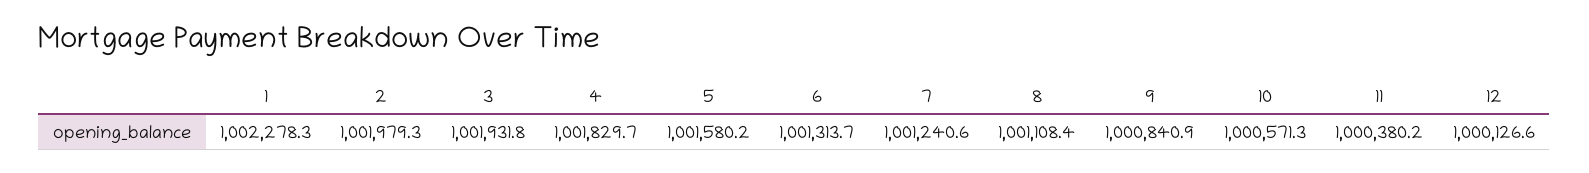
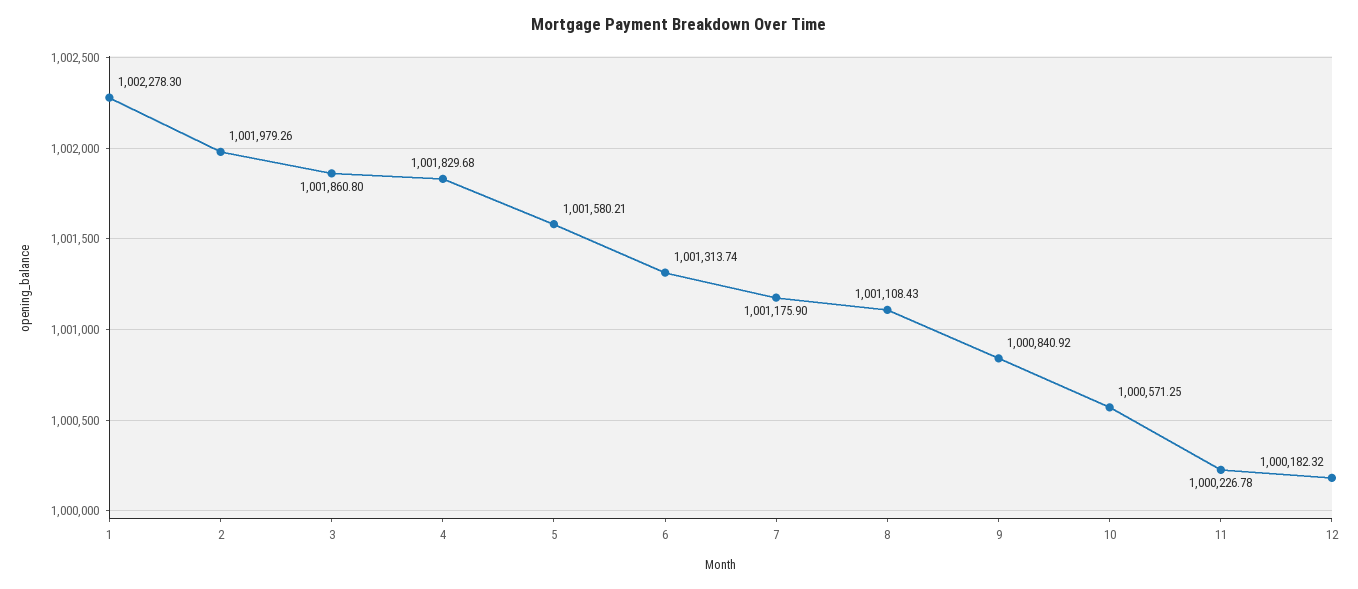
  {
    "1": 1002278.3,
    "2": 1001979.26,
-   "3": 1001931.8,
+   "3": 1001860.8,
    "4": 1001829.68,
    "5": 1001580.21,
    "6": 1001313.74,
-   "7": 1001240.6,
+   "7": 1001175.9,
    "8": 1001108.43,
    "9": 1000840.92,
    "10": 1000571.25,
-   "11": 1000380.2,
+   "11": 1000226.78,
-   "12": 1000126.6
+   "12": 1000182.32
  }

